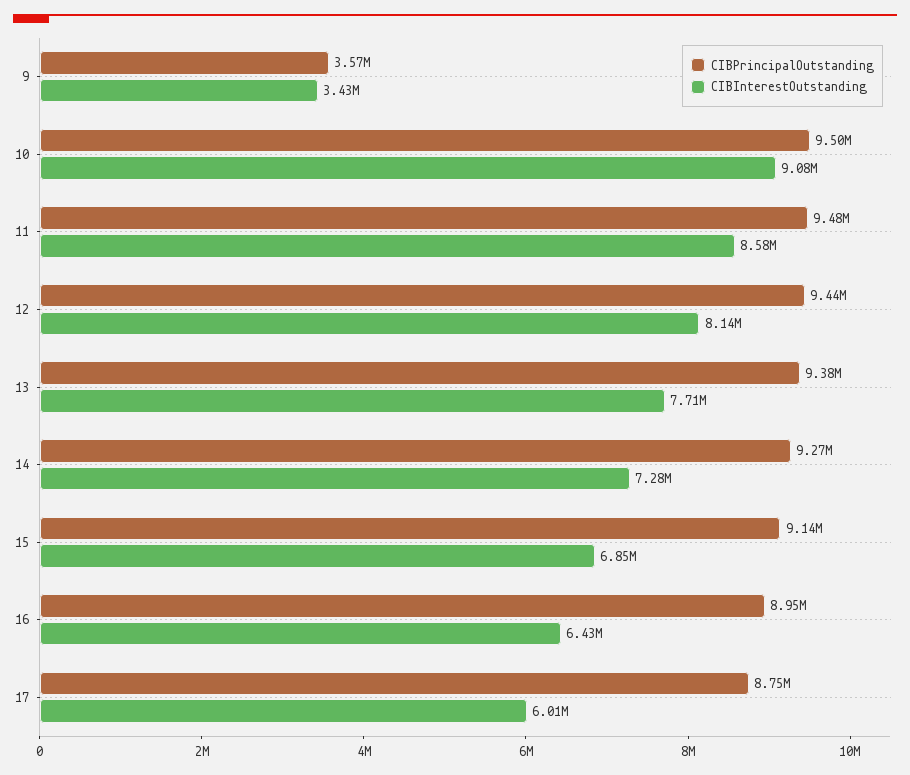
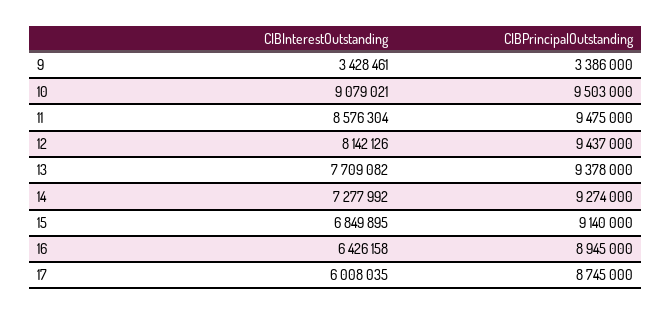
  {
    "CIBPrincipalOutstanding": {
-     "9": 3570000,
+     "9": 3386000,
      "10": 9503000,
      "11": 9475000,
      "12": 9437000,
      "13": 9378000,
      "14": 9274000,
      "15": 9140000,
      "16": 8945000,
      "17": 8745000
    },
    "CIBInterestOutstanding": {
      "9": 3428461,
      "10": 9079021,
      "11": 8576304,
      "12": 8142126,
      "13": 7709082,
      "14": 7277992,
      "15": 6849895,
      "16": 6426158,
      "17": 6008035
    }
  }

